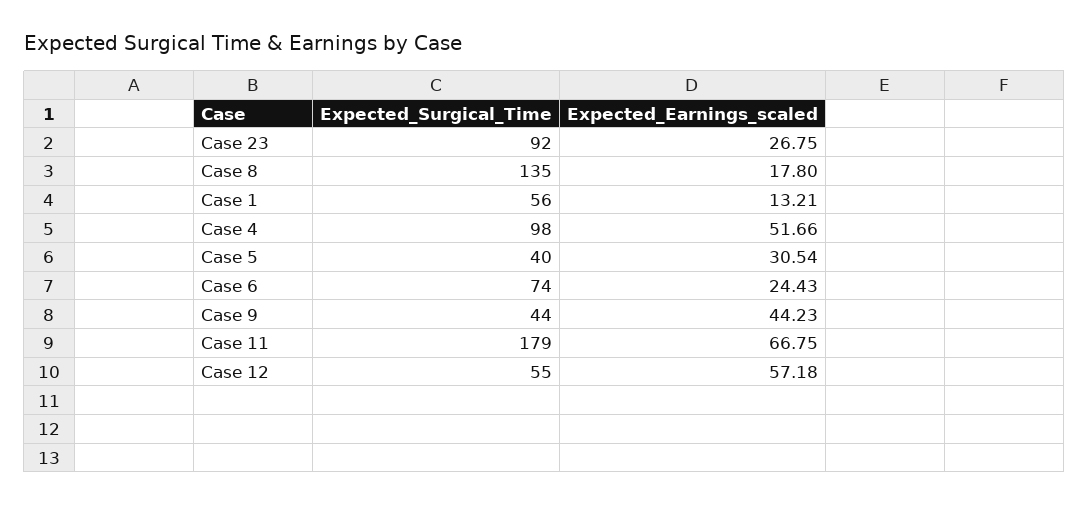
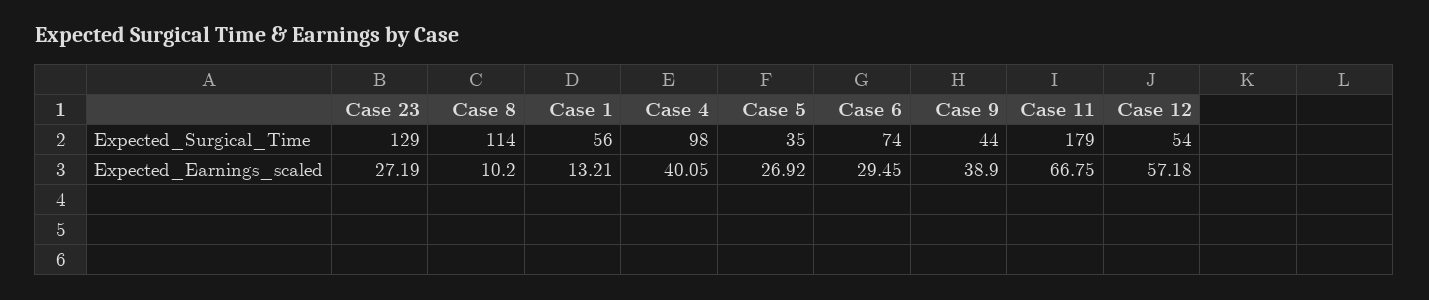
  {
    "Expected_Surgical_Time": {
-     "Case 23": 92,
+     "Case 23": 129,
-     "Case 8": 135,
+     "Case 8": 114,
      "Case 1": 56,
      "Case 4": 98,
-     "Case 5": 40,
+     "Case 5": 35,
      "Case 6": 74,
      "Case 9": 44,
      "Case 11": 179,
-     "Case 12": 55
+     "Case 12": 54
    },
    "Expected_Earnings_scaled": {
-     "Case 23": 26.75,
+     "Case 23": 27.19,
-     "Case 8": 17.8,
+     "Case 8": 10.2,
      "Case 1": 13.21,
-     "Case 4": 51.66,
+     "Case 4": 40.05,
-     "Case 5": 30.54,
+     "Case 5": 26.92,
-     "Case 6": 24.43,
+     "Case 6": 29.45,
-     "Case 9": 44.23,
+     "Case 9": 38.9,
      "Case 11": 66.75,
      "Case 12": 57.18
    }
  }

